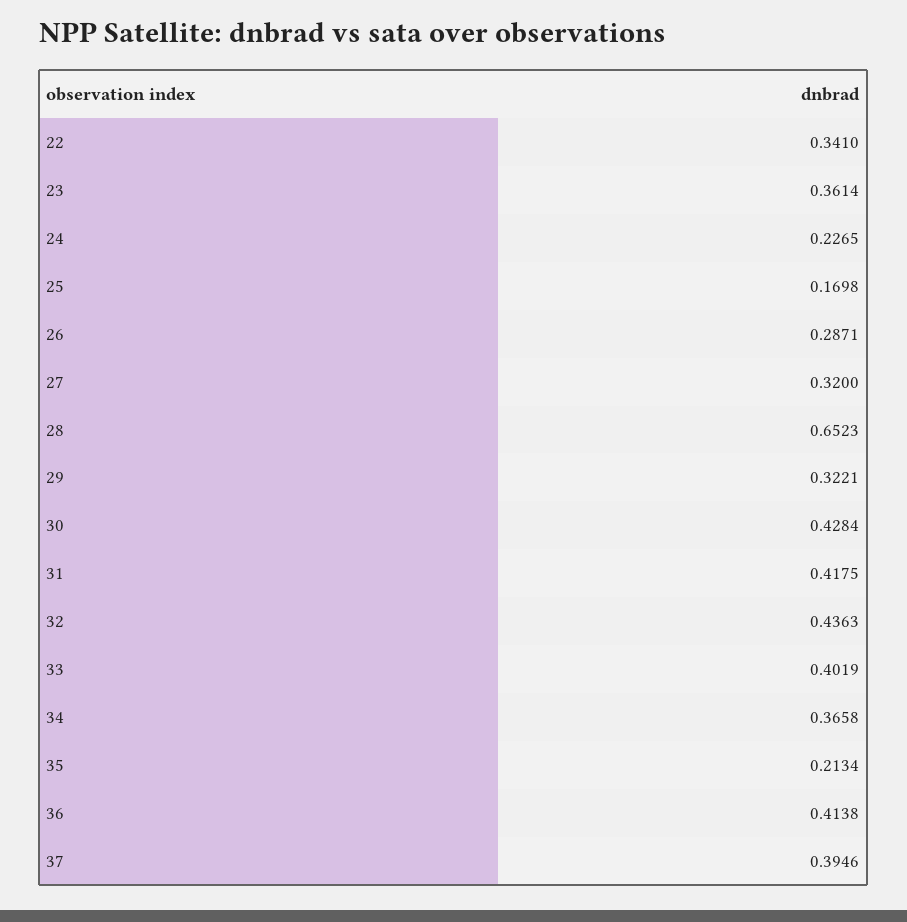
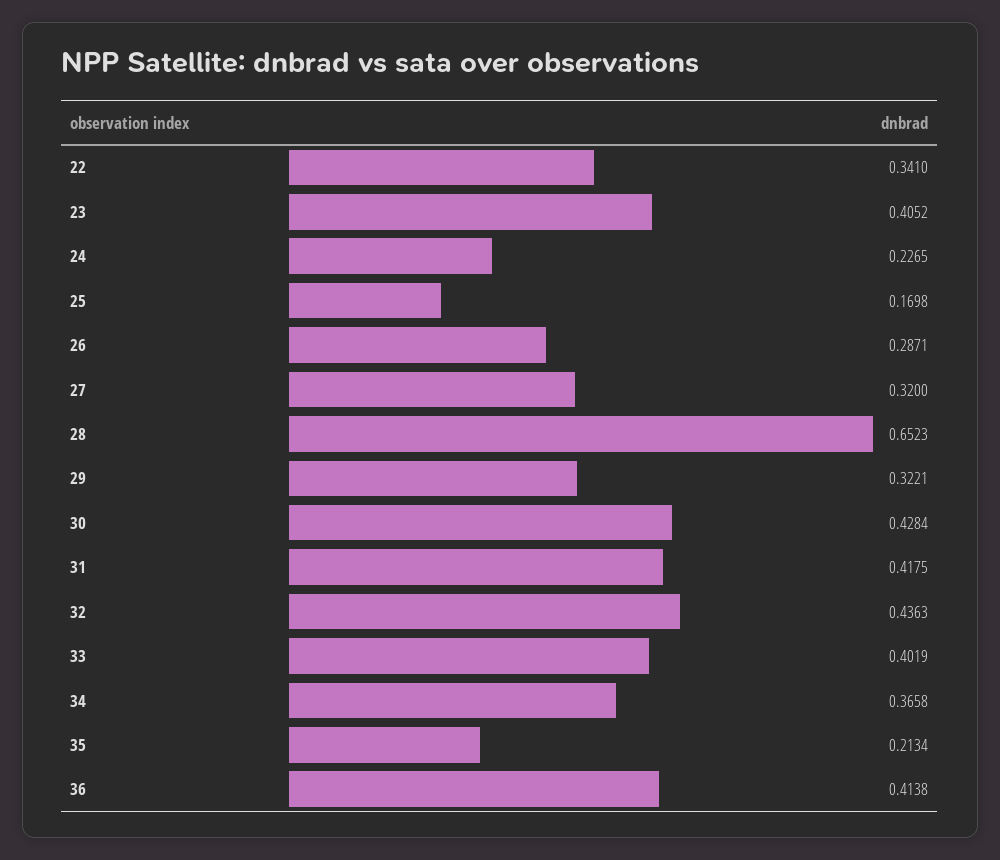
  {
    "22": 0.341,
-   "23": 0.3614,
+   "23": 0.4052,
    "24": 0.2265,
    "25": 0.1698,
    "26": 0.2871,
    "27": 0.32,
    "28": 0.6523,
    "29": 0.3221,
    "30": 0.4284,
    "31": 0.4175,
    "32": 0.4363,
    "33": 0.4019,
    "34": 0.3658,
    "35": 0.2134,
-   "36": 0.4138,
+   "36": 0.4138
-   "37": 0.3946
  }

